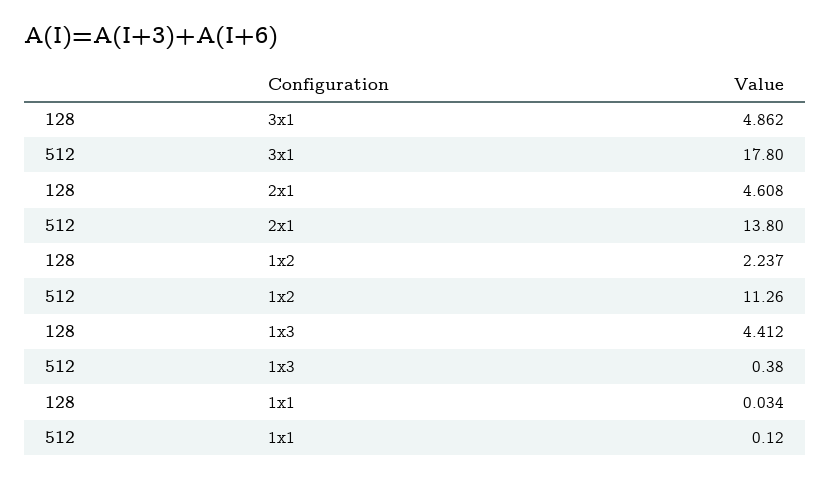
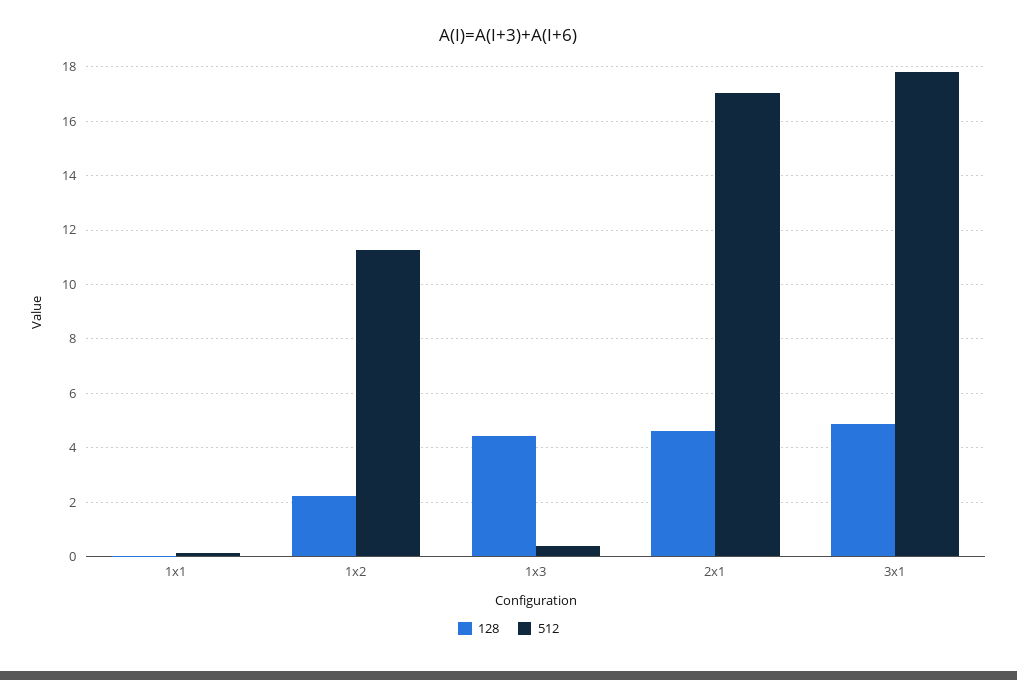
  {
    "128": {
      "3x1": 4.862,
      "2x1": 4.608,
      "1x2": 2.237,
      "1x3": 4.412,
      "1x1": 0.034
    },
    "512": {
      "3x1": 17.8,
-     "2x1": 13.8,
+     "2x1": 17,
      "1x2": 11.26,
      "1x3": 0.38,
      "1x1": 0.12
    }
  }

